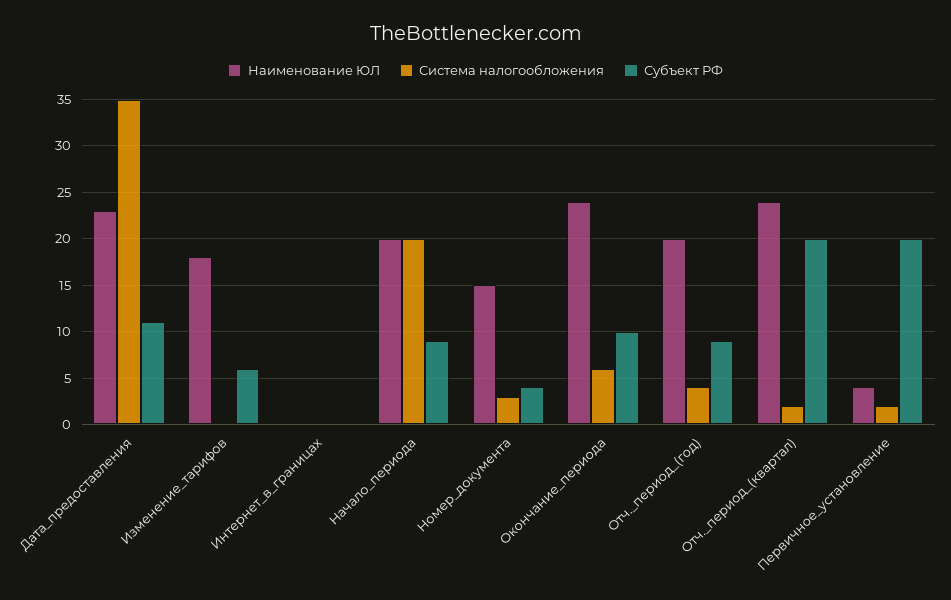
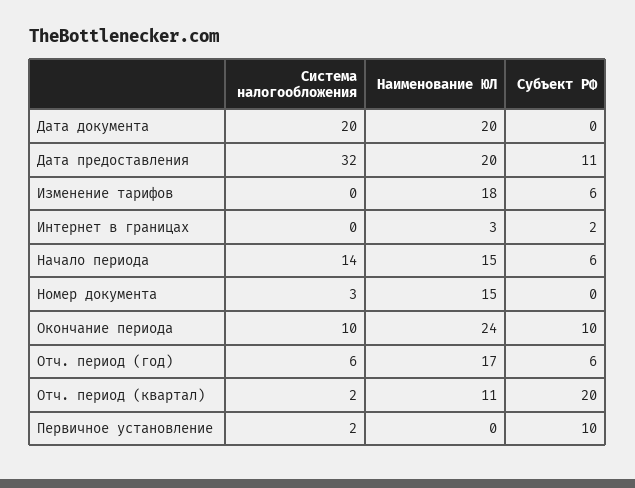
  {
    "Наименование ЮЛ": {
-     "Дата_предоставления": 23,
+     "Дата_предоставления": 20,
      "Изменение_тарифов": 18,
-     "Интернет_в_границах": 0,
+     "Интернет_в_границах": 3,
-     "Начало_периода": 20,
+     "Начало_периода": 15,
      "Номер_документа": 15,
      "Окончание_периода": 24,
-     "Отч._период_(год)": 20,
+     "Отч._период_(год)": 17,
-     "Отч._период_(квартал)": 24,
+     "Отч._период_(квартал)": 11,
-     "Первичное_установление": 4
+     "Первичное_установление": 0,
+     "Дата документа": 20
    },
    "Система налогообложения": {
-     "Дата_предоставления": 35,
+     "Дата_предоставления": 32,
      "Изменение_тарифов": 0,
      "Интернет_в_границах": 0,
-     "Начало_периода": 20,
+     "Начало_периода": 14,
      "Номер_документа": 3,
-     "Окончание_периода": 6,
+     "Окончание_периода": 10,
-     "Отч._период_(год)": 4,
+     "Отч._период_(год)": 6,
      "Отч._период_(квартал)": 2,
-     "Первичное_установление": 2
+     "Первичное_установление": 2,
+     "Дата документа": 20
    },
    "Субъект РФ": {
      "Дата_предоставления": 11,
      "Изменение_тарифов": 6,
-     "Интернет_в_границах": 0,
+     "Интернет_в_границах": 2,
-     "Начало_периода": 9,
+     "Начало_периода": 6,
-     "Номер_документа": 4,
+     "Номер_документа": 0,
      "Окончание_периода": 10,
-     "Отч._период_(год)": 9,
+     "Отч._период_(год)": 6,
      "Отч._период_(квартал)": 20,
-     "Первичное_установление": 20
+     "Первичное_установление": 10,
+     "Дата документа": 0
    }
  }

